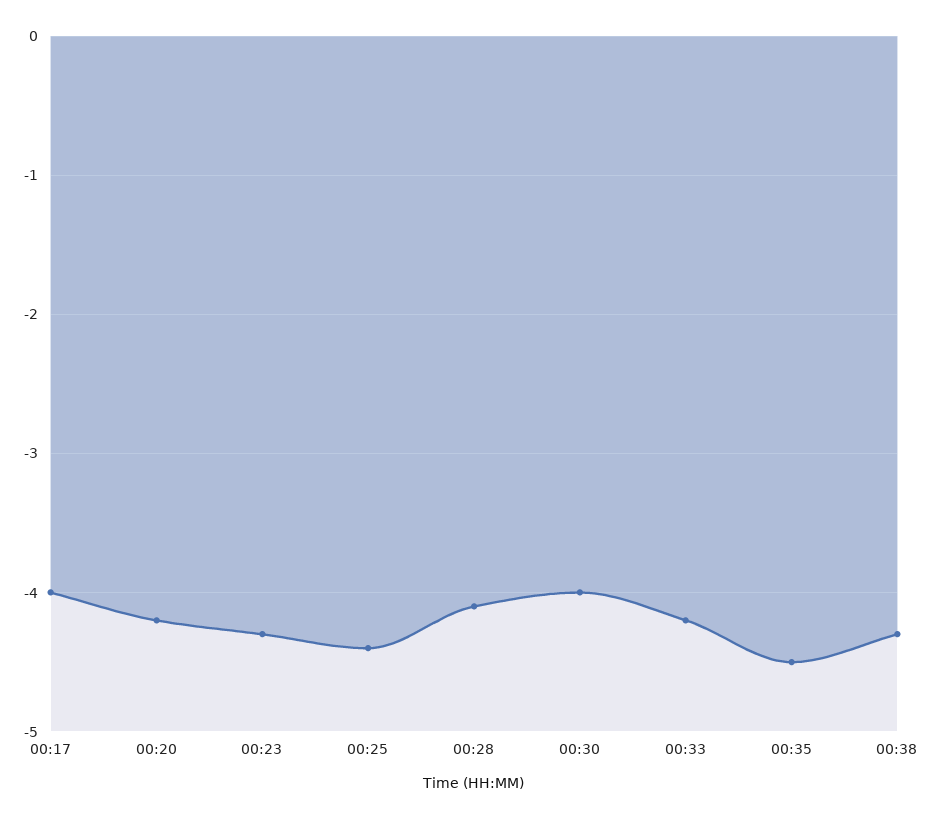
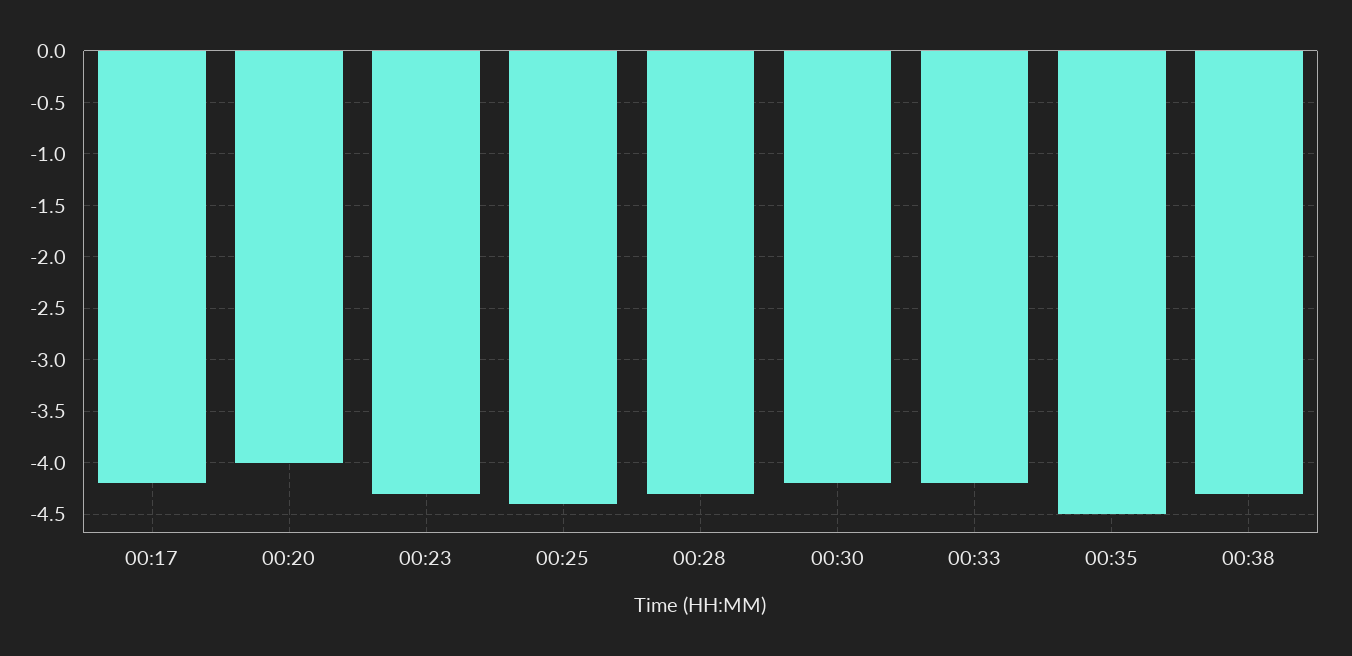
  {
-   "00:17": -4,
+   "00:17": -4.2,
-   "00:20": -4.2,
+   "00:20": -4,
    "00:23": -4.3,
    "00:25": -4.4,
-   "00:28": -4.1,
+   "00:28": -4.3,
-   "00:30": -4,
+   "00:30": -4.2,
    "00:33": -4.2,
    "00:35": -4.5,
    "00:38": -4.3
  }

